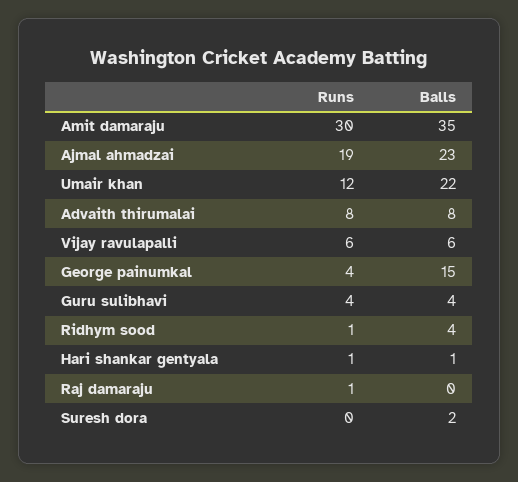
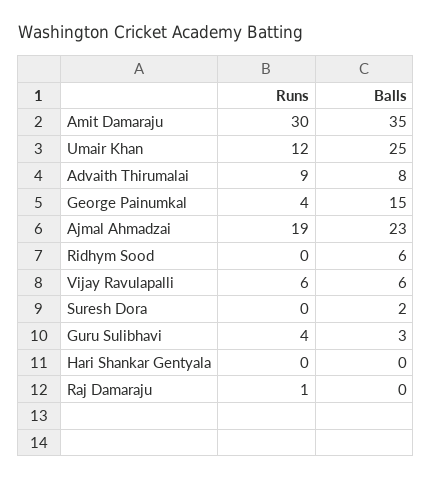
  {
    "Runs": {
      "Amit damaraju": 30,
      "Ajmal ahmadzai": 19,
      "Umair khan": 12,
-     "Advaith thirumalai": 8,
+     "Advaith thirumalai": 9,
      "Vijay ravulapalli": 6,
      "George painumkal": 4,
      "Guru sulibhavi": 4,
-     "Ridhym sood": 1,
+     "Ridhym sood": 0,
-     "Hari shankar gentyala": 1,
+     "Hari shankar gentyala": 0,
      "Raj damaraju": 1,
      "Suresh dora": 0
    },
    "Balls": {
      "Amit damaraju": 35,
      "Ajmal ahmadzai": 23,
-     "Umair khan": 22,
+     "Umair khan": 25,
      "Advaith thirumalai": 8,
      "Vijay ravulapalli": 6,
      "George painumkal": 15,
-     "Guru sulibhavi": 4,
+     "Guru sulibhavi": 3,
-     "Ridhym sood": 4,
+     "Ridhym sood": 6,
-     "Hari shankar gentyala": 1,
+     "Hari shankar gentyala": 0,
      "Raj damaraju": 0,
      "Suresh dora": 2
    }
  }

